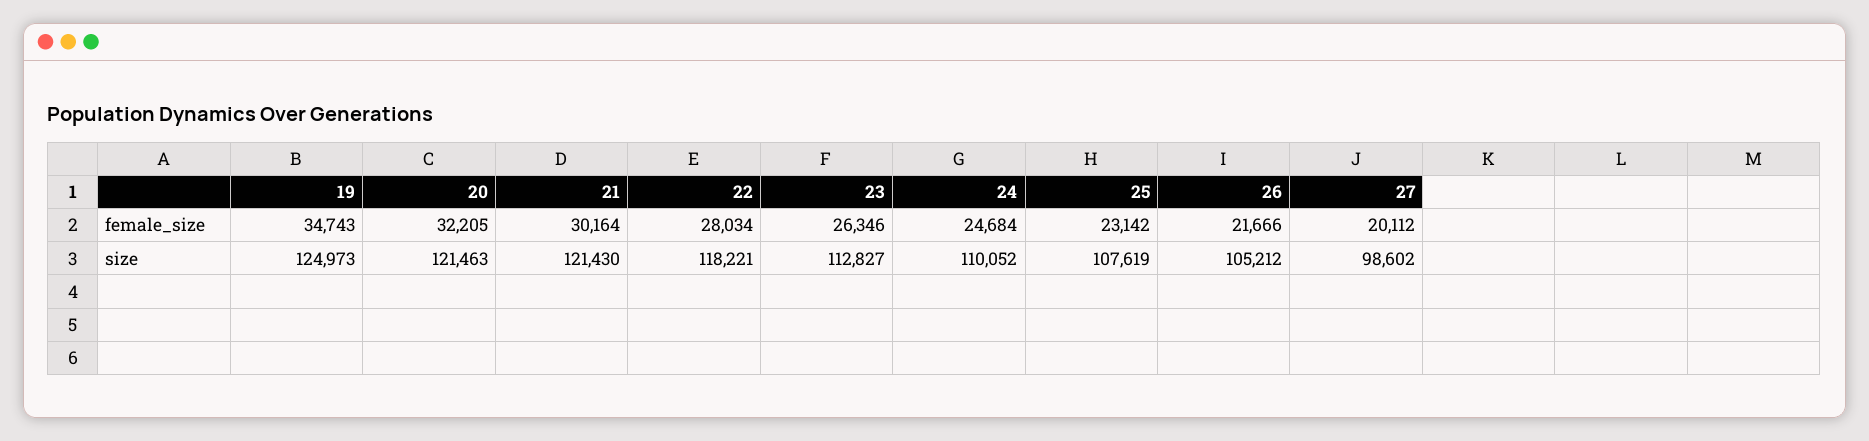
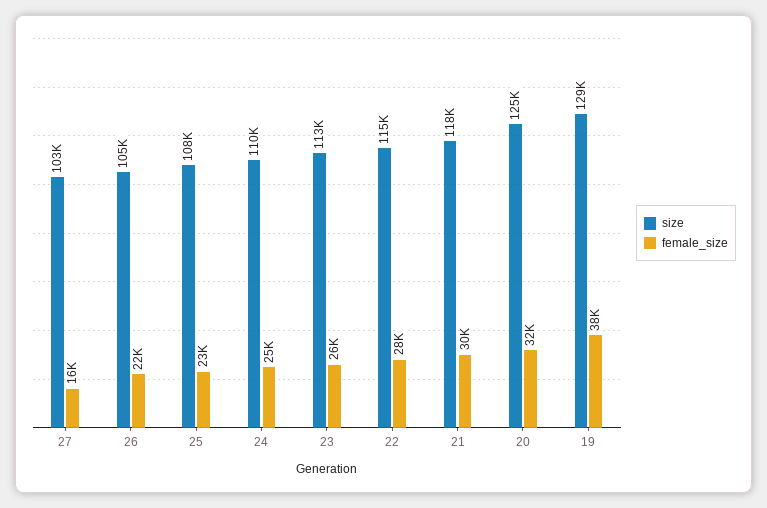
  {
    "female_size": {
-     "19": 34743,
+     "19": 38000,
      "20": 32205,
      "21": 30164,
      "22": 28034,
      "23": 26346,
      "24": 24684,
      "25": 23142,
      "26": 21666,
-     "27": 20112
+     "27": 16000
    },
    "size": {
-     "19": 124973,
+     "19": 129000,
-     "20": 121463,
+     "20": 125000,
-     "21": 121430,
+     "21": 118000,
-     "22": 118221,
+     "22": 115000,
      "23": 112827,
      "24": 110052,
      "25": 107619,
      "26": 105212,
-     "27": 98602
+     "27": 103000
    }
  }

